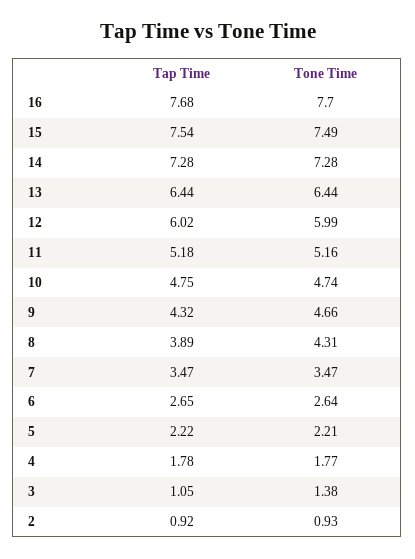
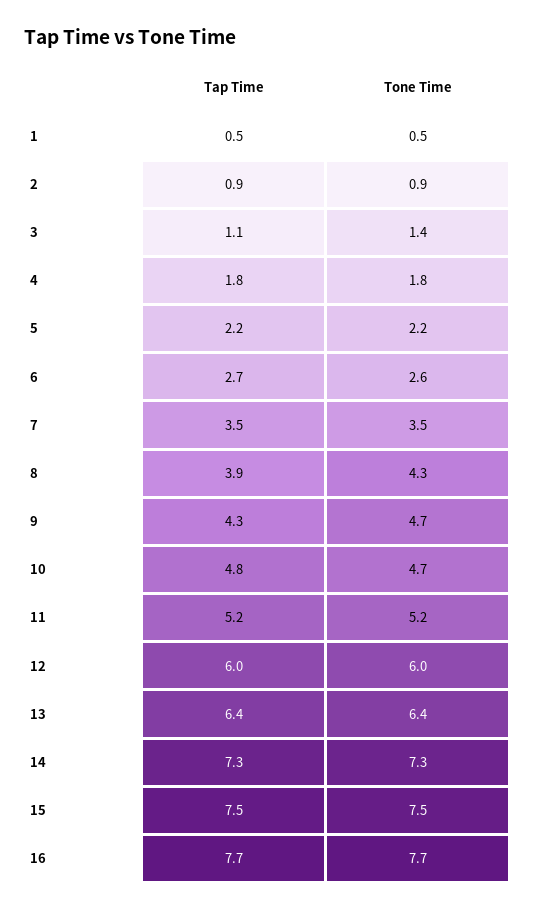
  {
    "Tap Time": {
      "16": 7.68,
      "15": 7.54,
      "14": 7.28,
      "13": 6.44,
      "12": 6.02,
      "11": 5.18,
      "10": 4.75,
      "9": 4.32,
      "8": 3.89,
      "7": 3.47,
      "6": 2.65,
      "5": 2.22,
      "4": 1.78,
      "3": 1.05,
-     "2": 0.92
+     "2": 0.92,
+     "1": 0.5
    },
    "Tone Time": {
      "16": 7.7,
      "15": 7.49,
      "14": 7.28,
      "13": 6.44,
      "12": 5.99,
      "11": 5.16,
      "10": 4.74,
      "9": 4.66,
      "8": 4.31,
      "7": 3.47,
      "6": 2.64,
      "5": 2.21,
      "4": 1.77,
      "3": 1.38,
-     "2": 0.93
+     "2": 0.93,
+     "1": 0.5
    }
  }

